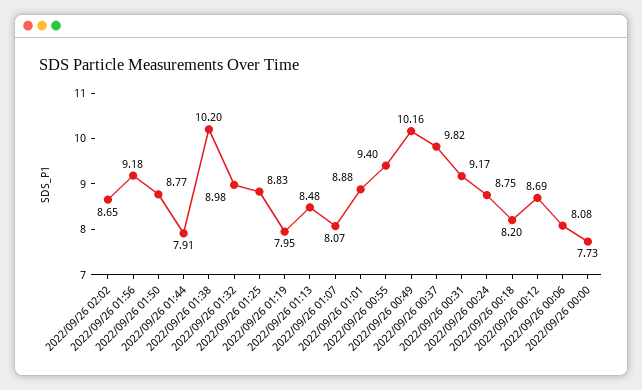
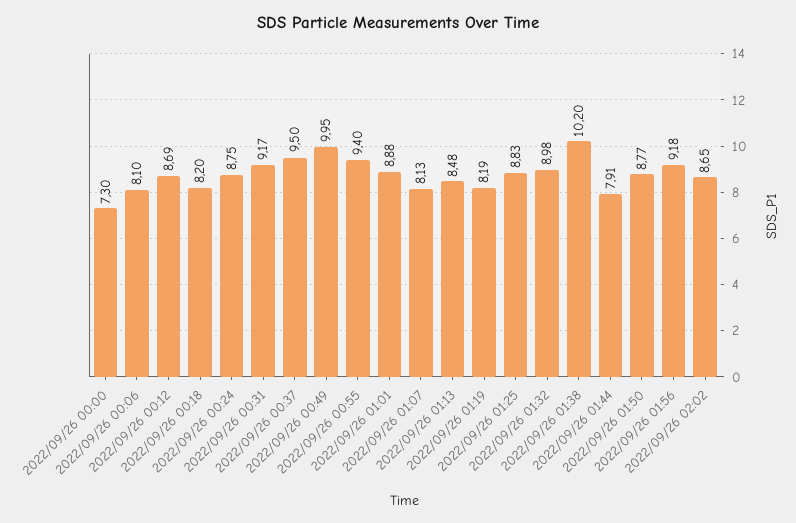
  {
    "2022/09/26 02:02": 8.65,
    "2022/09/26 01:56": 9.18,
    "2022/09/26 01:50": 8.77,
    "2022/09/26 01:44": 7.91,
    "2022/09/26 01:38": 10.2,
    "2022/09/26 01:32": 8.98,
    "2022/09/26 01:25": 8.83,
-   "2022/09/26 01:19": 7.95,
+   "2022/09/26 01:19": 8.19,
    "2022/09/26 01:13": 8.48,
-   "2022/09/26 01:07": 8.07,
+   "2022/09/26 01:07": 8.13,
    "2022/09/26 01:01": 8.88,
    "2022/09/26 00:55": 9.4,
-   "2022/09/26 00:49": 10.16,
+   "2022/09/26 00:49": 9.95,
-   "2022/09/26 00:37": 9.82,
+   "2022/09/26 00:37": 9.5,
    "2022/09/26 00:31": 9.17,
    "2022/09/26 00:24": 8.75,
    "2022/09/26 00:18": 8.2,
    "2022/09/26 00:12": 8.69,
-   "2022/09/26 00:06": 8.08,
+   "2022/09/26 00:06": 8.1,
-   "2022/09/26 00:00": 7.73
+   "2022/09/26 00:00": 7.3
  }

